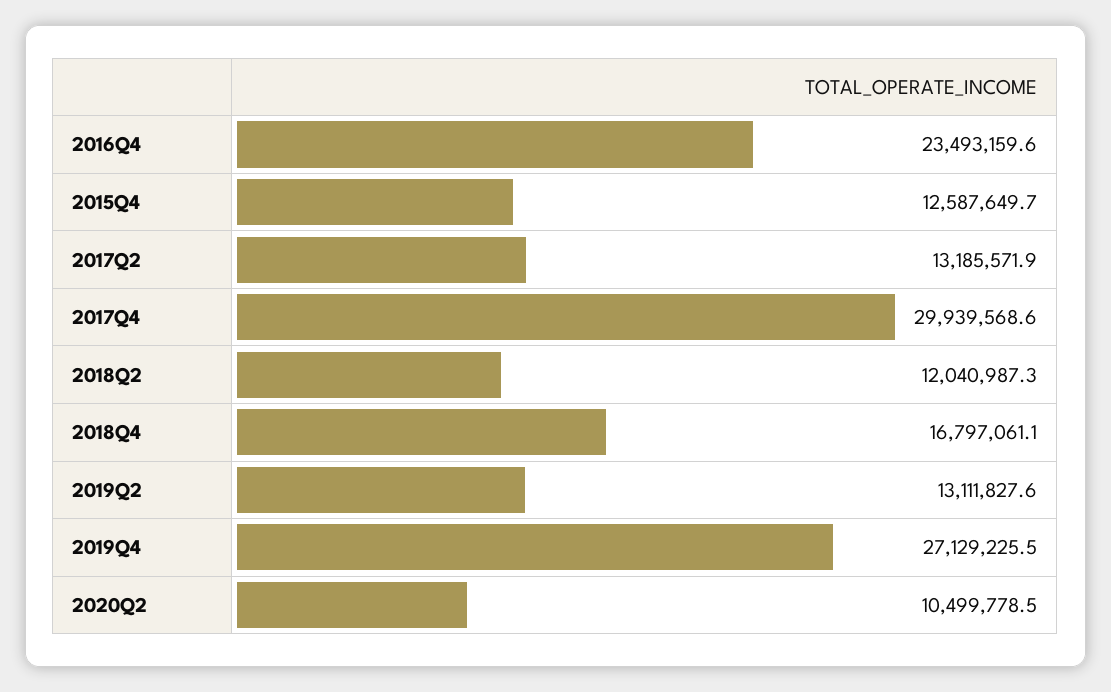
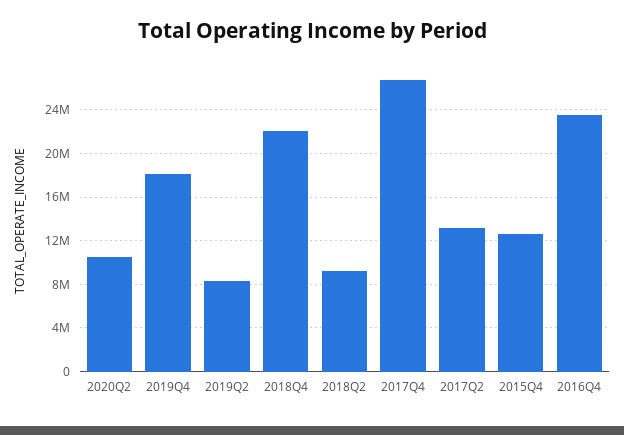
  {
    "2016Q4": 23493159.6,
    "2015Q4": 12587649.7,
    "2017Q2": 13185571.9,
-   "2017Q4": 29939568.6,
+   "2017Q4": 27000000,
-   "2018Q2": 12040987.3,
+   "2018Q2": 9000000,
-   "2018Q4": 16797061.1,
+   "2018Q4": 22000000,
-   "2019Q2": 13111827.6,
+   "2019Q2": 8000000,
-   "2019Q4": 27129225.5,
+   "2019Q4": 18000000,
    "2020Q2": 10499778.5
  }

